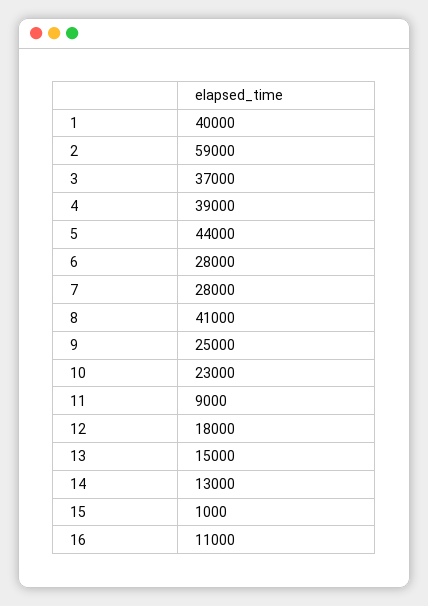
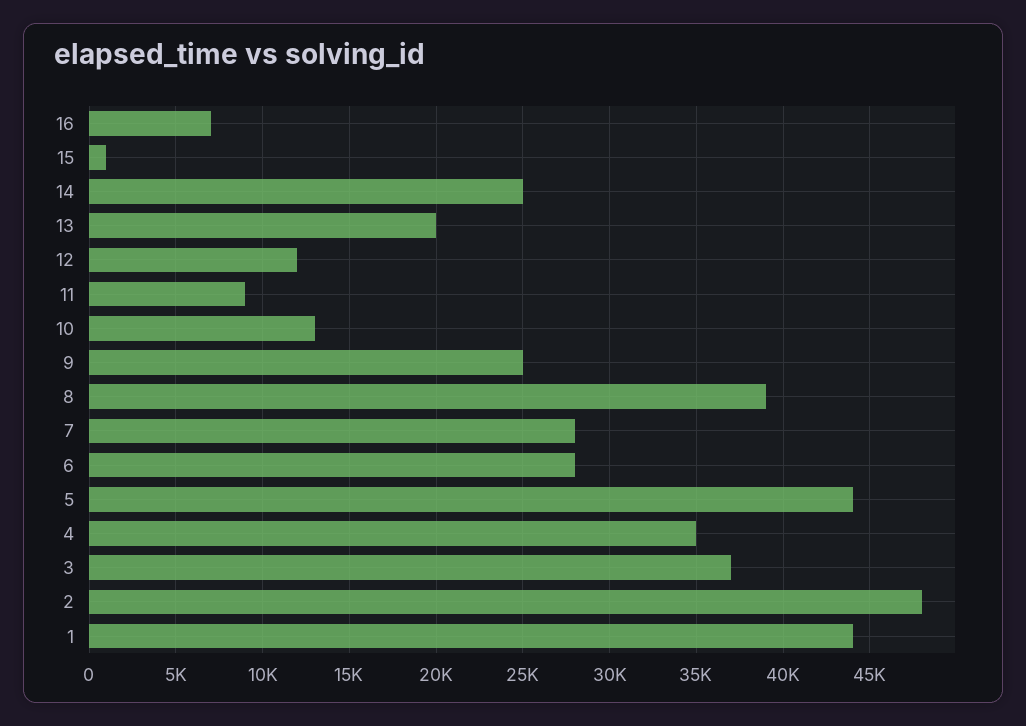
  {
-   "1": 40000,
+   "1": 44000,
-   "2": 59000,
+   "2": 48000,
    "3": 37000,
-   "4": 39000,
+   "4": 35000,
    "5": 44000,
    "6": 28000,
    "7": 28000,
-   "8": 41000,
+   "8": 39000,
    "9": 25000,
-   "10": 23000,
+   "10": 13000,
    "11": 9000,
-   "12": 18000,
+   "12": 12000,
-   "13": 15000,
+   "13": 20000,
-   "14": 13000,
+   "14": 25000,
    "15": 1000,
-   "16": 11000
+   "16": 7000
  }

